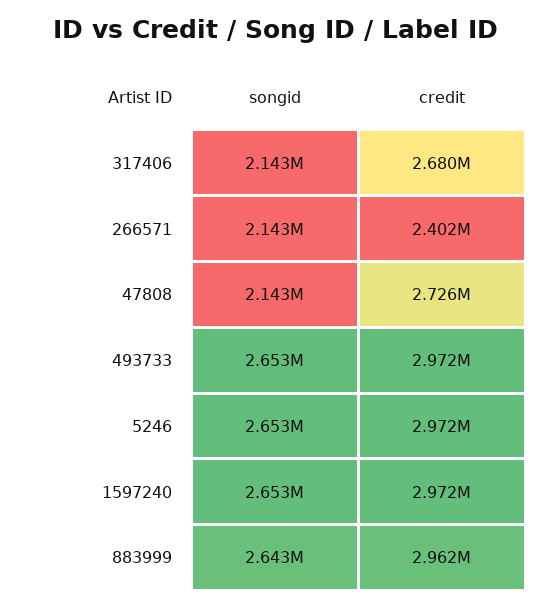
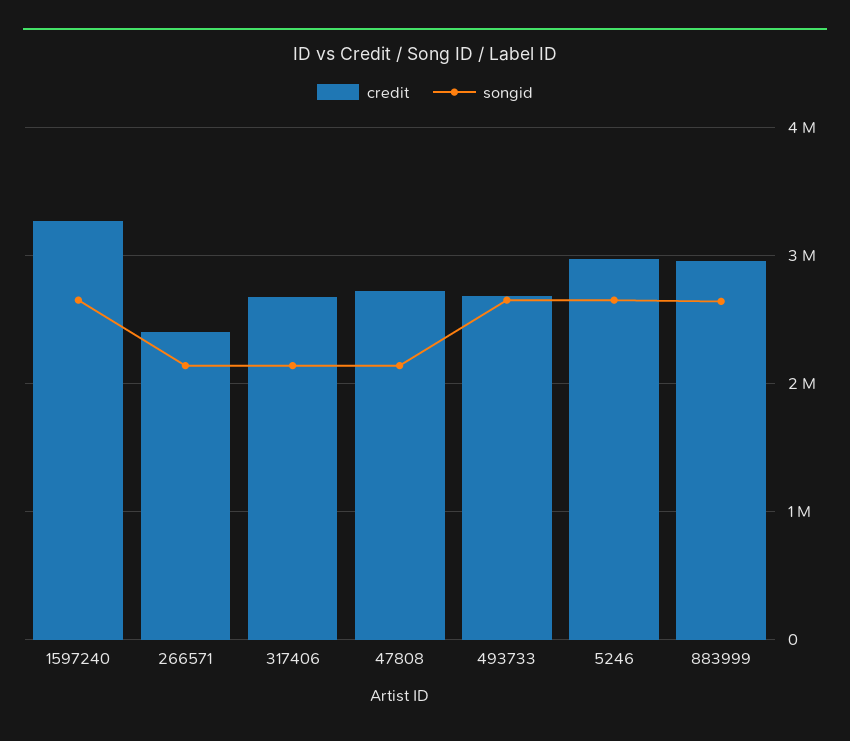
  {
    "songid": {
      "317406": 2143000,
      "266571": 2143000,
      "47808": 2143000,
      "493733": 2653000,
      "5246": 2653000,
      "1597240": 2653000,
      "883999": 2643000
    },
    "credit": {
      "317406": 2680000,
      "266571": 2402000,
      "47808": 2726000,
-     "493733": 2972000,
+     "493733": 2700000,
      "5246": 2972000,
-     "1597240": 2972000,
+     "1597240": 3300000,
      "883999": 2962000
    }
  }

